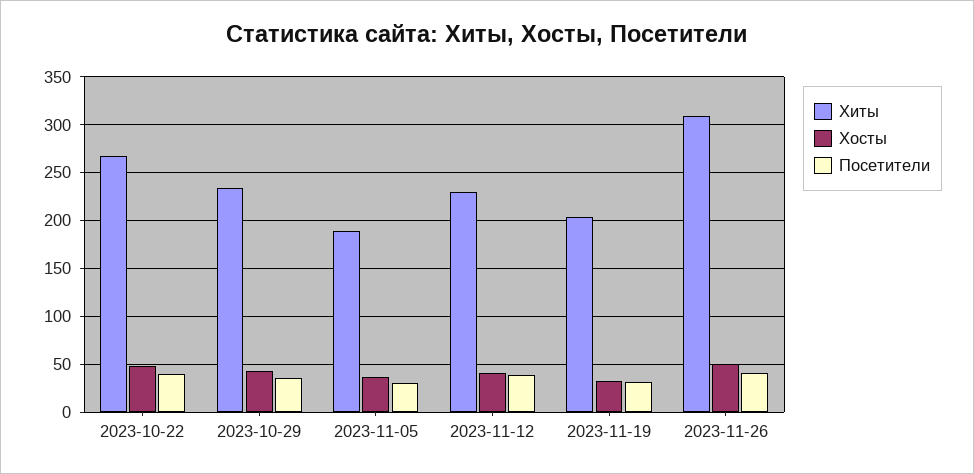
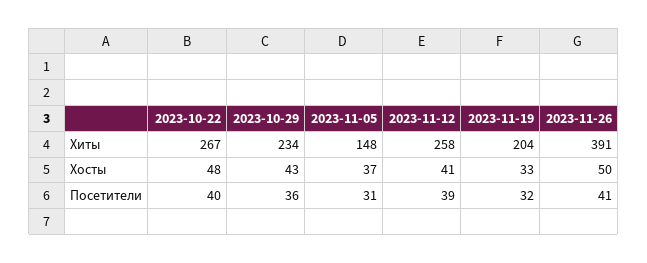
  {
    "Хиты": {
      "2023-10-22": 267,
      "2023-10-29": 234,
-     "2023-11-05": 190,
+     "2023-11-05": 148,
-     "2023-11-12": 230,
+     "2023-11-12": 258,
      "2023-11-19": 204,
-     "2023-11-26": 310
+     "2023-11-26": 391
    },
    "Хосты": {
      "2023-10-22": 48,
      "2023-10-29": 43,
      "2023-11-05": 37,
      "2023-11-12": 41,
      "2023-11-19": 33,
      "2023-11-26": 50
    },
    "Посетители": {
      "2023-10-22": 40,
      "2023-10-29": 36,
      "2023-11-05": 31,
      "2023-11-12": 39,
      "2023-11-19": 32,
      "2023-11-26": 41
    }
  }

